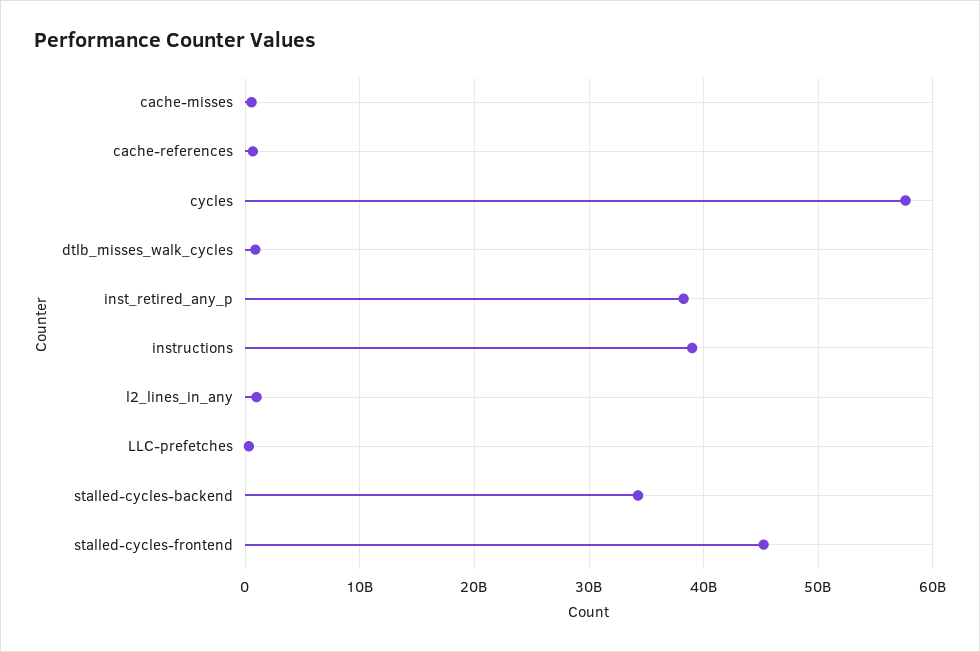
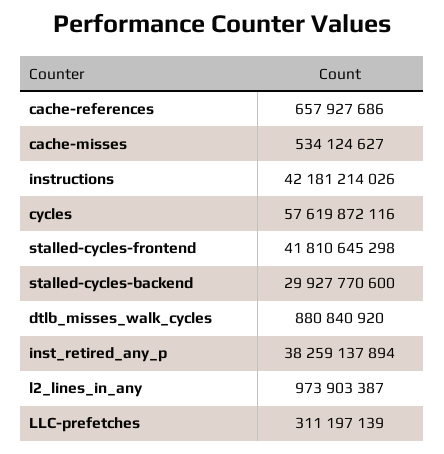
  {
    "cache-misses": 534124627,
    "cache-references": 657927686,
    "cycles": 57619872116,
    "dtlb_misses_walk_cycles": 880840920,
    "inst_retired_any_p": 38259137894,
-   "instructions": 39000000000,
+   "instructions": 42181214026,
    "l2_lines_in_any": 973903387,
    "LLC-prefetches": 311197139,
-   "stalled-cycles-backend": 34000000000,
+   "stalled-cycles-backend": 29927770600,
-   "stalled-cycles-frontend": 45000000000
+   "stalled-cycles-frontend": 41810645298
  }

